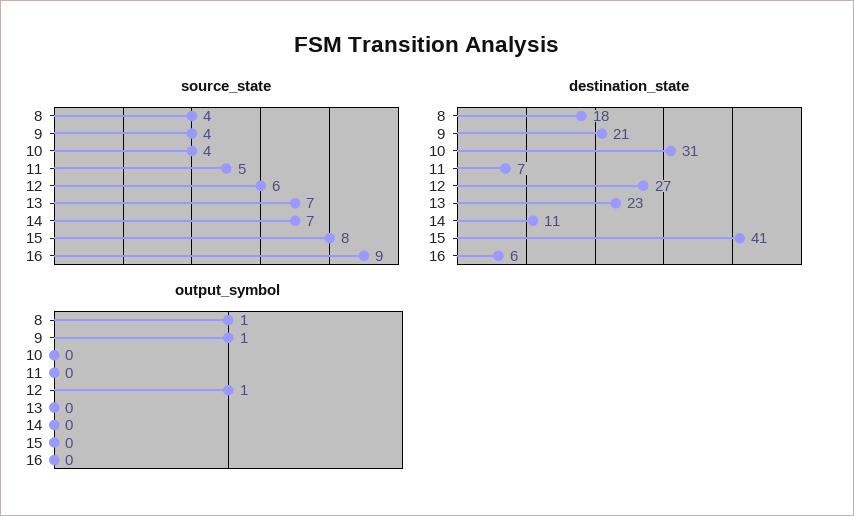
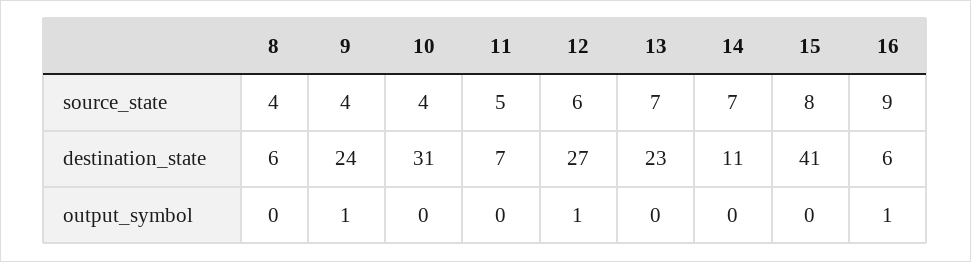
  {
    "source_state": {
      "8": 4,
      "9": 4,
      "10": 4,
      "11": 5,
      "12": 6,
      "13": 7,
      "14": 7,
      "15": 8,
      "16": 9
    },
    "destination_state": {
-     "8": 18,
+     "8": 6,
-     "9": 21,
+     "9": 24,
      "10": 31,
      "11": 7,
      "12": 27,
      "13": 23,
      "14": 11,
      "15": 41,
      "16": 6
    },
    "output_symbol": {
-     "8": 1,
+     "8": 0,
      "9": 1,
      "10": 0,
      "11": 0,
      "12": 1,
      "13": 0,
      "14": 0,
      "15": 0,
-     "16": 0
+     "16": 1
    }
  }

